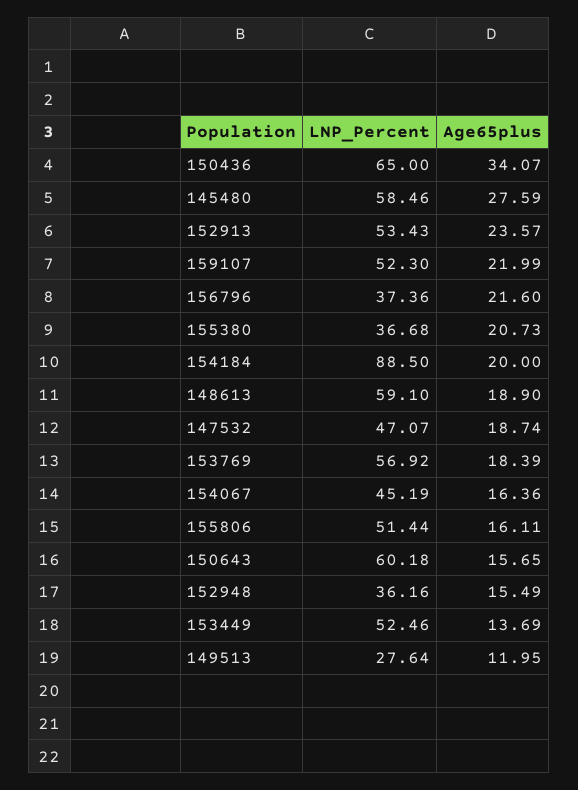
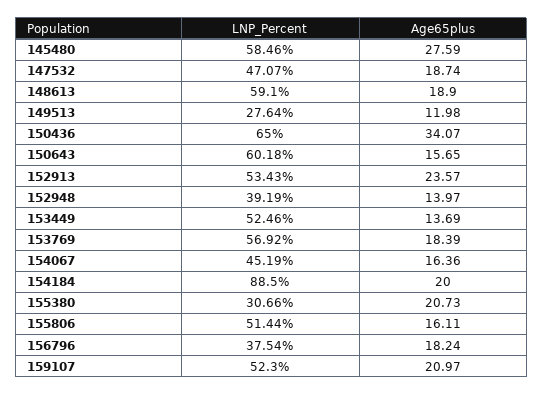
  {
    "LNP_Percent": {
      "150436": 65,
      "145480": 58.46,
      "152913": 53.43,
      "159107": 52.3,
-     "156796": 37.36,
+     "156796": 37.54,
-     "155380": 36.68,
+     "155380": 30.66,
      "154184": 88.5,
      "148613": 59.1,
      "147532": 47.07,
      "153769": 56.92,
      "154067": 45.19,
      "155806": 51.44,
      "150643": 60.18,
-     "152948": 36.16,
+     "152948": 39.19,
      "153449": 52.46,
      "149513": 27.64
    },
    "Age65plus": {
      "150436": 34.07,
      "145480": 27.59,
      "152913": 23.57,
-     "159107": 21.99,
+     "159107": 20.97,
-     "156796": 21.6,
+     "156796": 18.24,
      "155380": 20.73,
      "154184": 20,
      "148613": 18.9,
      "147532": 18.74,
      "153769": 18.39,
      "154067": 16.36,
      "155806": 16.11,
      "150643": 15.65,
-     "152948": 15.49,
+     "152948": 13.97,
      "153449": 13.69,
-     "149513": 11.95
+     "149513": 11.98
    }
  }

